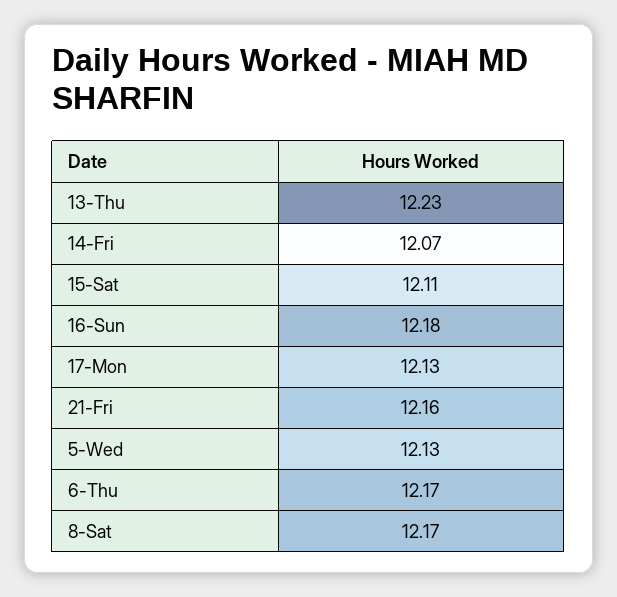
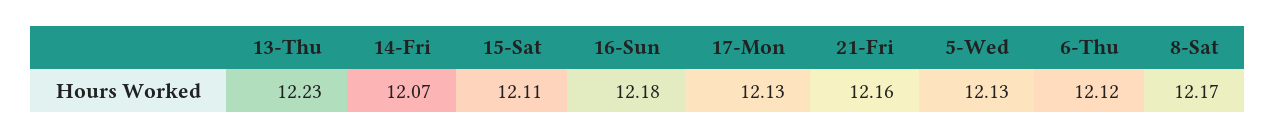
  {
    "13-Thu": 12.23,
    "14-Fri": 12.07,
    "15-Sat": 12.11,
    "16-Sun": 12.18,
    "17-Mon": 12.13,
    "21-Fri": 12.16,
    "5-Wed": 12.13,
-   "6-Thu": 12.17,
+   "6-Thu": 12.12,
    "8-Sat": 12.17
  }

